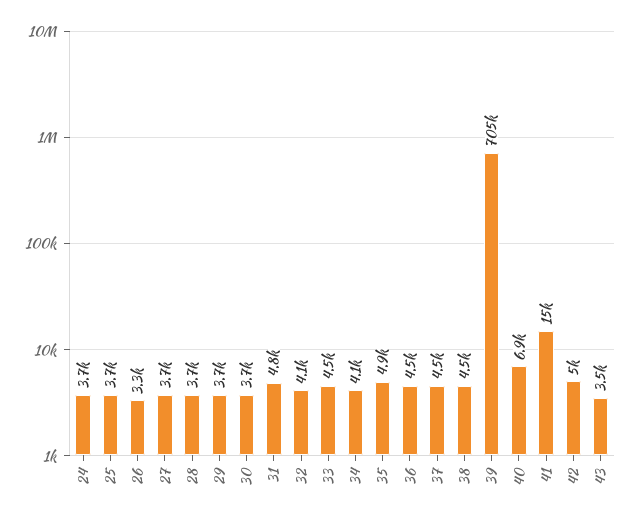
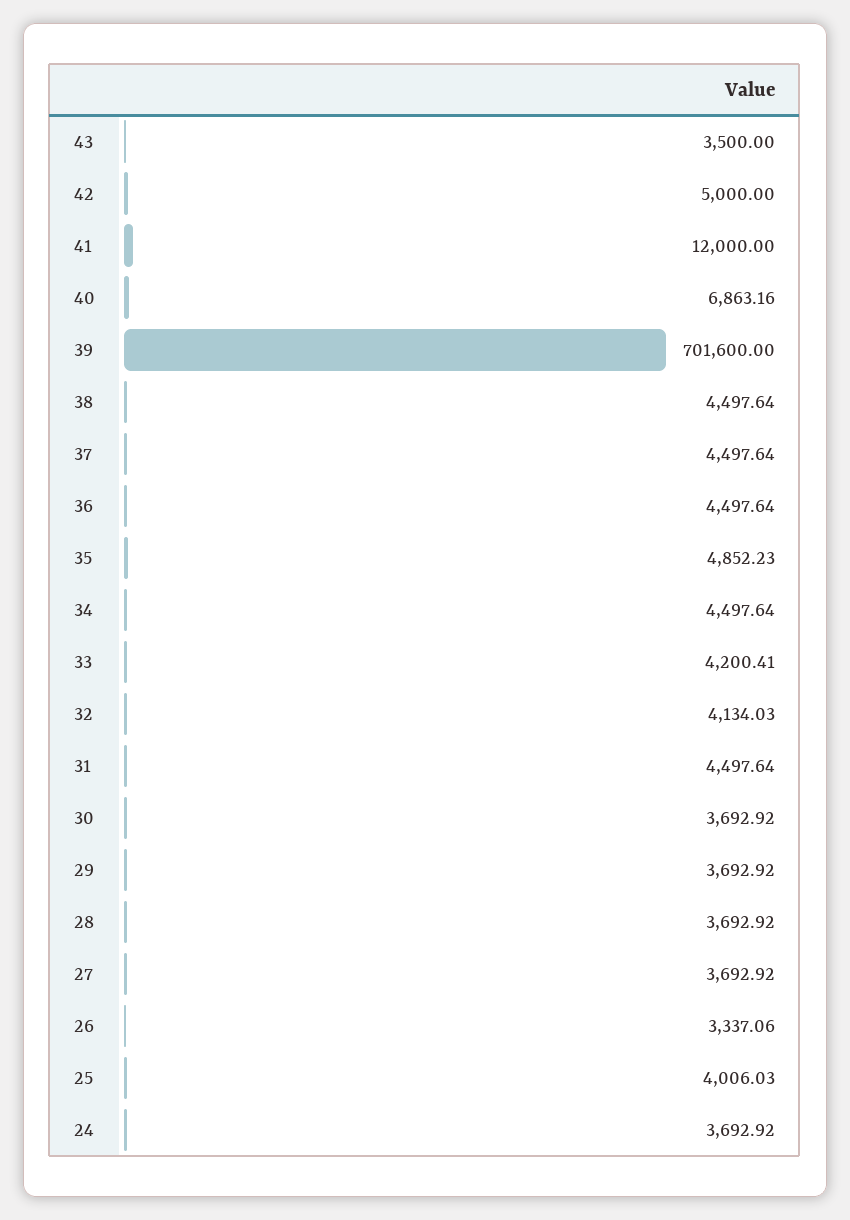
  {
    "24": 3692.92,
-   "25": 3700,
+   "25": 4006.03,
    "26": 3337.06,
    "27": 3692.92,
    "28": 3692.92,
    "29": 3692.92,
    "30": 3692.92,
-   "31": 4800,
+   "31": 4497.64,
    "32": 4134.03,
-   "33": 4500,
+   "33": 4200.41,
-   "34": 4100,
+   "34": 4497.64,
    "35": 4852.23,
    "36": 4497.64,
    "37": 4497.64,
    "38": 4497.64,
-   "39": 705000,
+   "39": 701600,
    "40": 6863.16,
-   "41": 15000,
+   "41": 12000,
    "42": 5000,
    "43": 3500
  }

